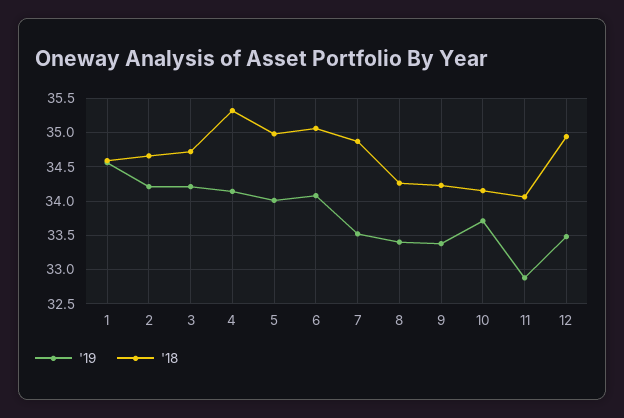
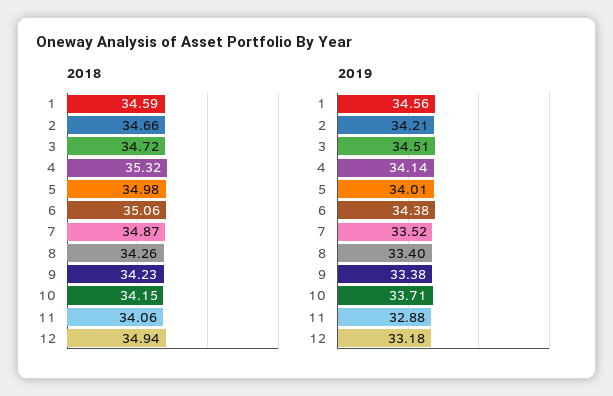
  {
    "'19": {
      "1": 34.56,
      "2": 34.21,
-     "3": 34.2,
+     "3": 34.51,
      "4": 34.14,
      "5": 34.01,
-     "6": 34.1,
+     "6": 34.38,
      "7": 33.52,
      "8": 33.4,
      "9": 33.38,
      "10": 33.71,
      "11": 32.88,
-     "12": 33.5
+     "12": 33.18
    },
    "'18": {
      "1": 34.59,
      "2": 34.66,
      "3": 34.72,
      "4": 35.32,
      "5": 34.98,
      "6": 35.06,
      "7": 34.87,
      "8": 34.26,
      "9": 34.23,
      "10": 34.15,
      "11": 34.06,
      "12": 34.94
    }
  }

